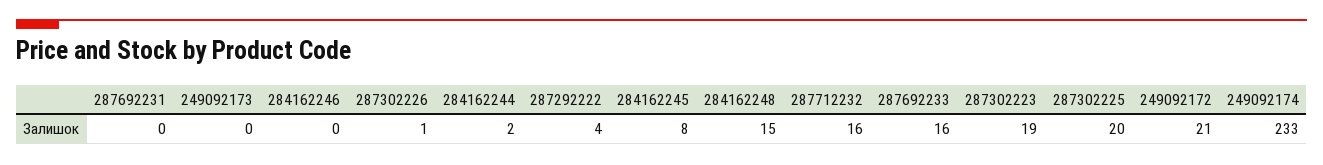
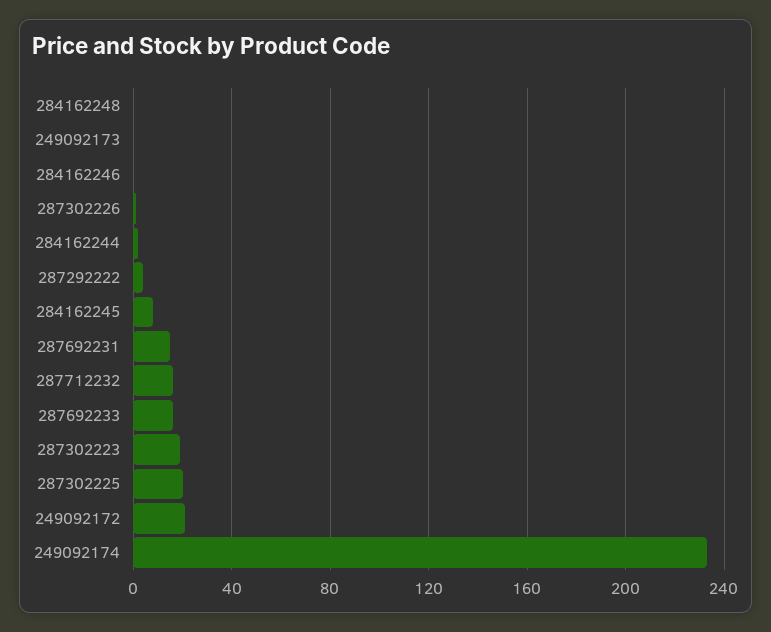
  {
-   "287692231": 0,
+   "287692231": 15,
    "249092173": 0,
    "284162246": 0,
    "287302226": 1,
    "284162244": 2,
    "287292222": 4,
    "284162245": 8,
-   "284162248": 15,
+   "284162248": 0,
    "287712232": 16,
    "287692233": 16,
    "287302223": 19,
    "287302225": 20,
    "249092172": 21,
    "249092174": 233
  }

